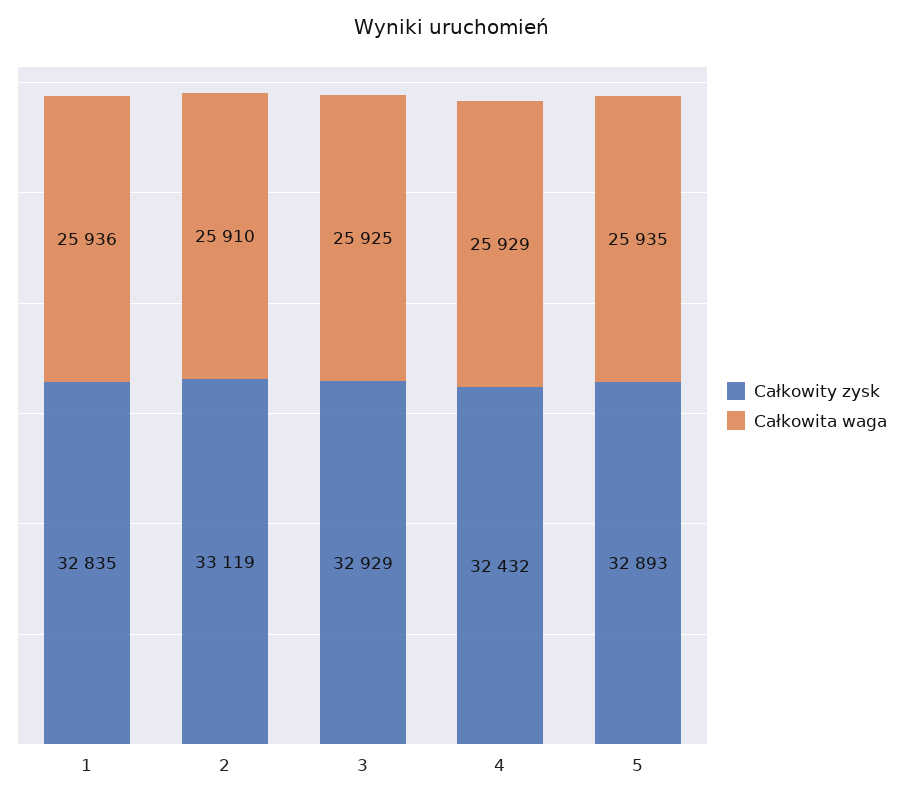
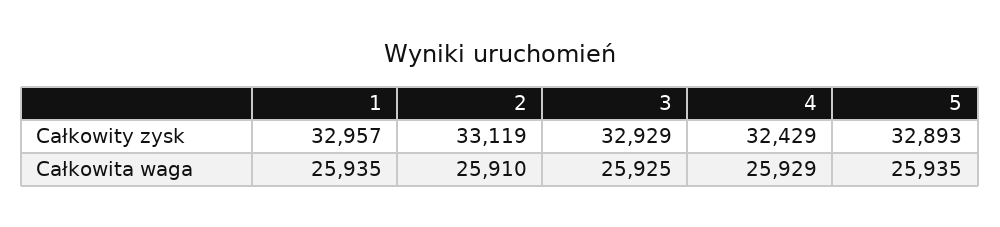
  {
    "Całkowity zysk": {
-     "1": 32835,
+     "1": 32957,
      "2": 33119,
      "3": 32929,
-     "4": 32432,
+     "4": 32429,
      "5": 32893
    },
    "Całkowita waga": {
-     "1": 25936,
+     "1": 25935,
      "2": 25910,
      "3": 25925,
      "4": 25929,
      "5": 25935
    }
  }

